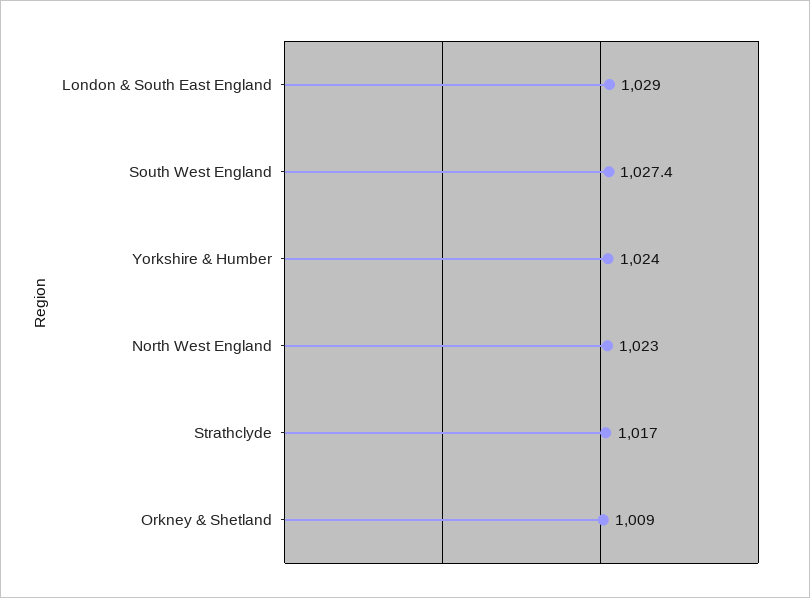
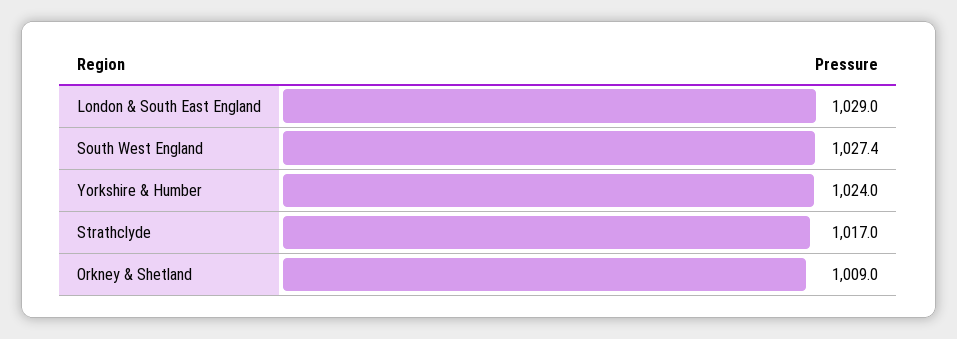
  {
    "London & South East England": 1029,
    "South West England": 1027.4,
    "Yorkshire & Humber": 1024,
-   "North West England": 1023,
    "Strathclyde": 1017,
    "Orkney & Shetland": 1009
  }

